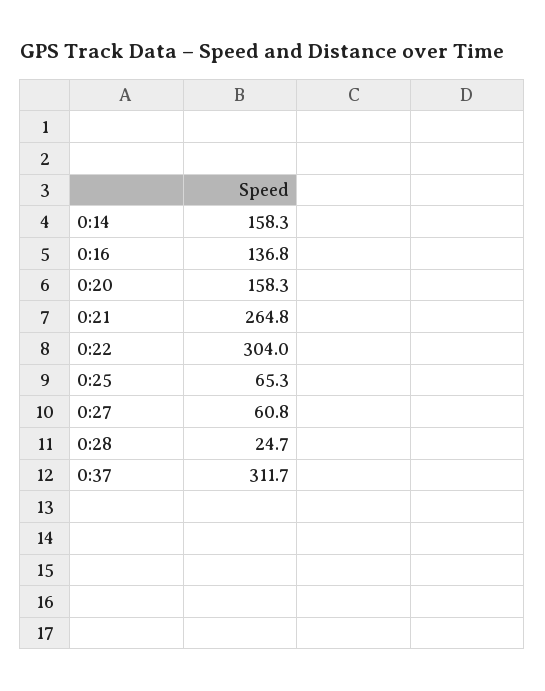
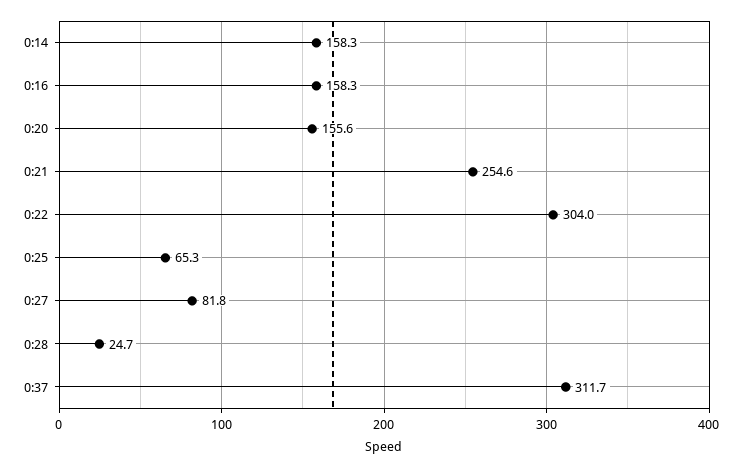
  {
    "0:14": 158.3,
-   "0:16": 136.8,
+   "0:16": 158.3,
-   "0:20": 158.3,
+   "0:20": 155.6,
-   "0:21": 264.8,
+   "0:21": 254.6,
    "0:22": 304,
    "0:25": 65.3,
-   "0:27": 60.8,
+   "0:27": 81.8,
    "0:28": 24.7,
    "0:37": 311.7
  }

